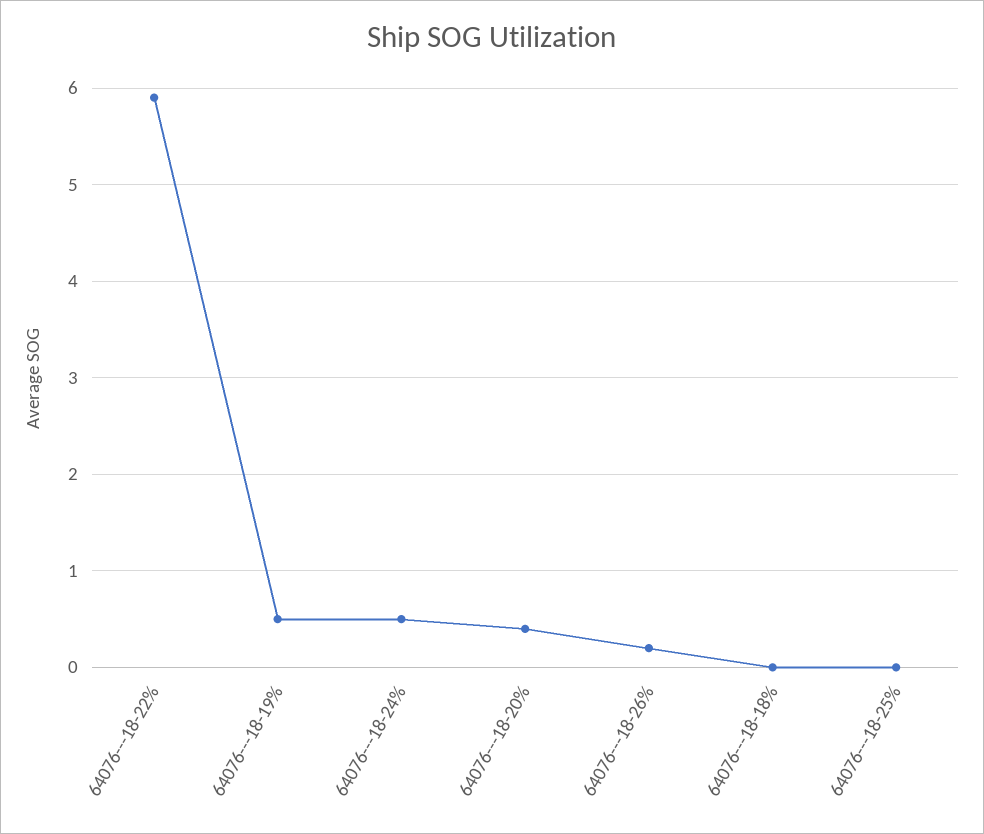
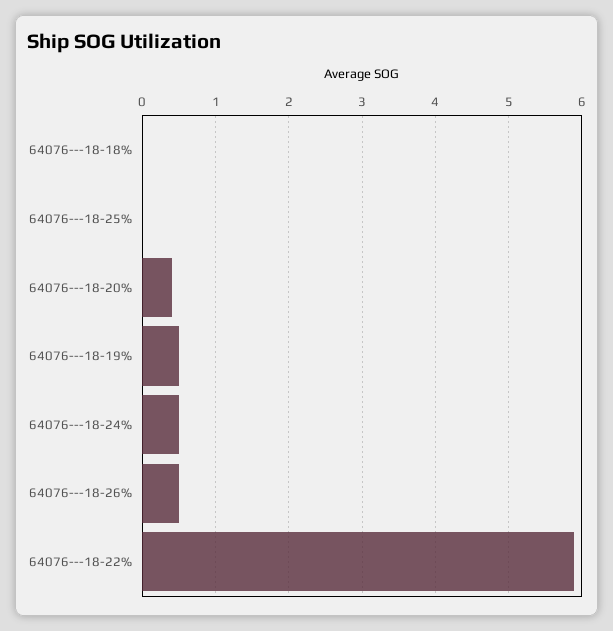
  {
    "64076---18-22%": 5.9,
    "64076---18-19%": 0.5,
    "64076---18-24%": 0.5,
    "64076---18-20%": 0.4,
-   "64076---18-26%": 0.2,
+   "64076---18-26%": 0.5,
    "64076---18-18%": 0,
    "64076---18-25%": 0
  }

